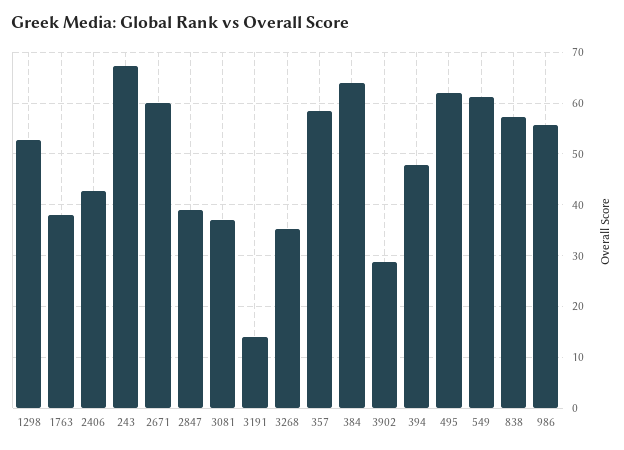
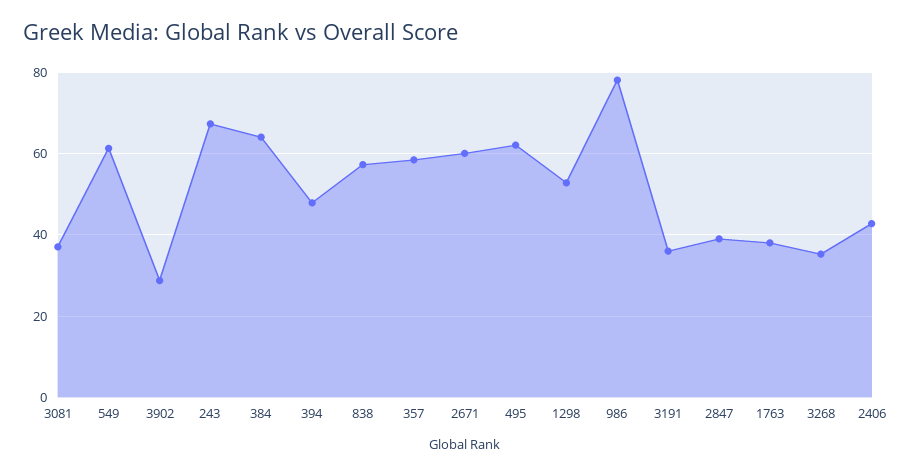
  {
    "1298": 52,
    "1763": 38,
    "2406": 42,
    "243": 68,
    "2671": 60,
    "2847": 40,
    "3081": 38,
-   "3191": 14,
+   "3191": 36,
    "3268": 36,
    "357": 58,
    "384": 64,
    "3902": 28,
    "394": 48,
    "495": 62,
    "549": 62,
    "838": 58,
-   "986": 56
+   "986": 78
  }

